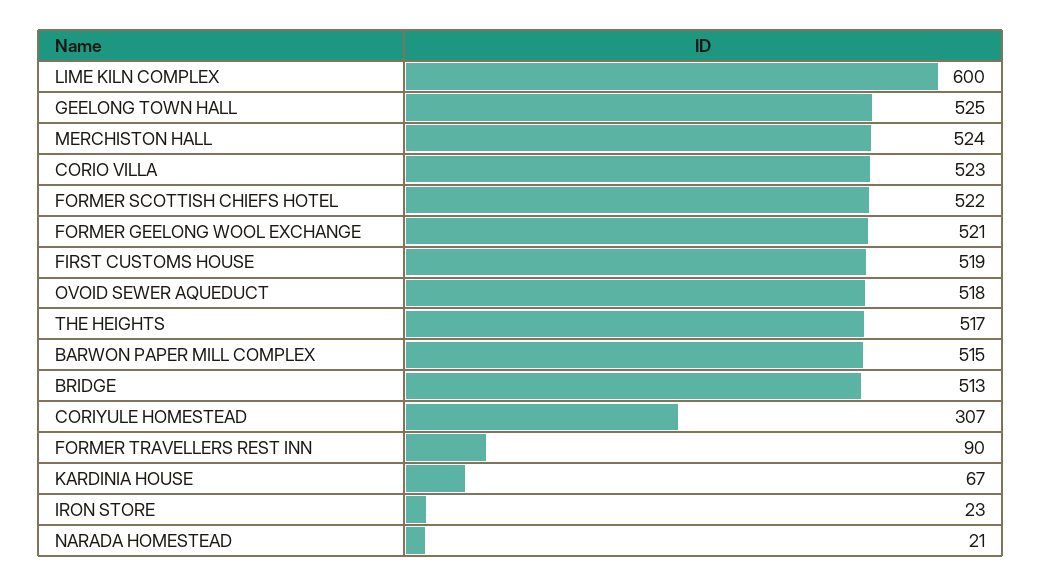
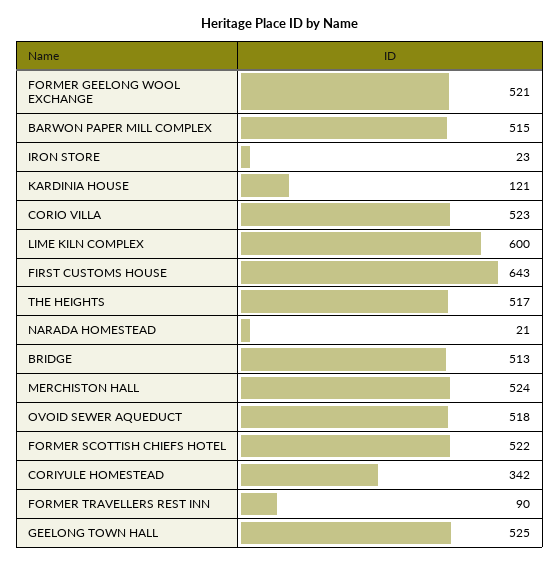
  {
    "LIME KILN COMPLEX": 600,
    "GEELONG TOWN HALL": 525,
    "MERCHISTON HALL": 524,
    "CORIO VILLA": 523,
    "FORMER SCOTTISH CHIEFS HOTEL": 522,
    "FORMER GEELONG WOOL EXCHANGE": 521,
-   "FIRST CUSTOMS HOUSE": 519,
+   "FIRST CUSTOMS HOUSE": 643,
    "OVOID SEWER AQUEDUCT": 518,
    "THE HEIGHTS": 517,
    "BARWON PAPER MILL COMPLEX": 515,
    "BRIDGE": 513,
-   "CORIYULE HOMESTEAD": 307,
+   "CORIYULE HOMESTEAD": 342,
    "FORMER TRAVELLERS REST INN": 90,
-   "KARDINIA HOUSE": 67,
+   "KARDINIA HOUSE": 121,
    "IRON STORE": 23,
    "NARADA HOMESTEAD": 21
  }

